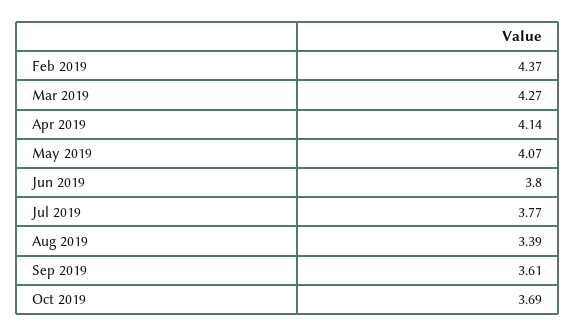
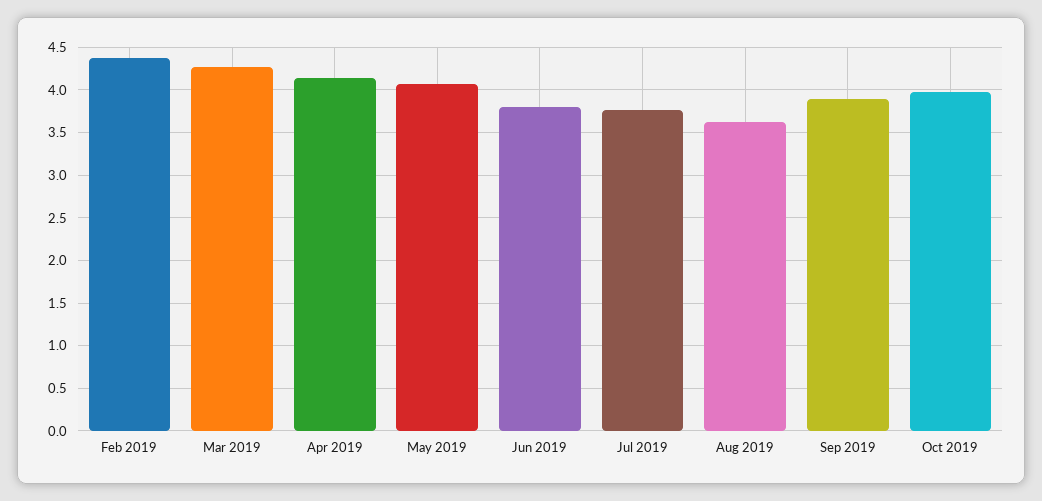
  {
    "Feb 2019": 4.37,
    "Mar 2019": 4.27,
    "Apr 2019": 4.14,
    "May 2019": 4.07,
    "Jun 2019": 3.8,
    "Jul 2019": 3.77,
-   "Aug 2019": 3.39,
+   "Aug 2019": 3.6,
-   "Sep 2019": 3.61,
+   "Sep 2019": 3.9,
-   "Oct 2019": 3.69
+   "Oct 2019": 4
  }

